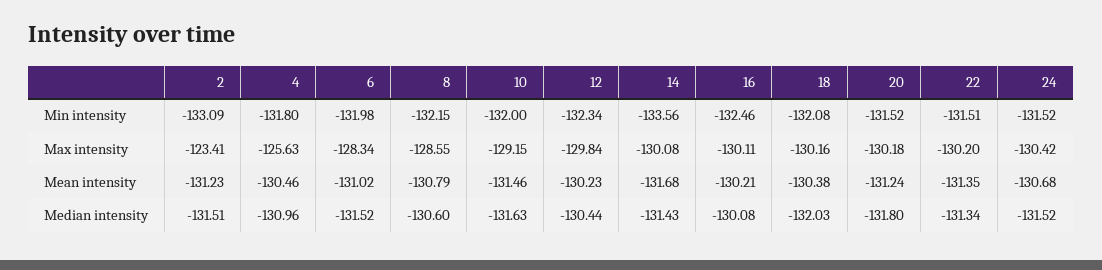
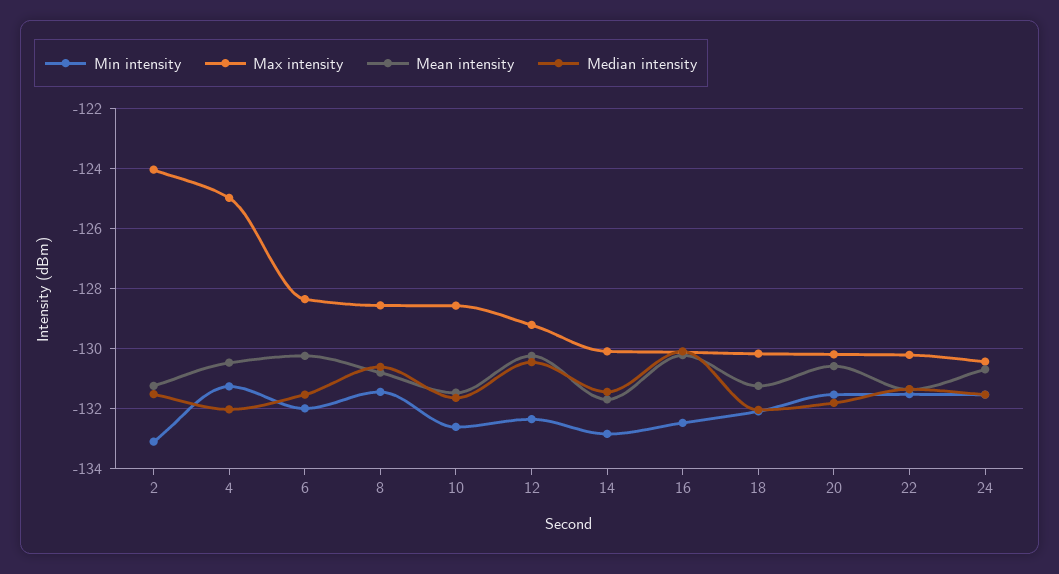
  {
    "Min intensity": {
      "2": -133.09,
-     "4": -131.8,
+     "4": -131.2,
      "6": -131.98,
-     "8": -132.15,
+     "8": -131.4,
-     "10": -132,
+     "10": -132.6,
      "12": -132.34,
-     "14": -133.56,
+     "14": -132.8,
      "16": -132.46,
      "18": -132.08,
      "20": -131.52,
      "22": -131.51,
      "24": -131.52
    },
    "Max intensity": {
-     "2": -123.41,
+     "2": -124,
-     "4": -125.63,
+     "4": -125,
      "6": -128.34,
      "8": -128.55,
-     "10": -129.15,
+     "10": -128.6,
-     "12": -129.84,
+     "12": -129.2,
      "14": -130.08,
      "16": -130.11,
      "18": -130.16,
      "20": -130.18,
      "22": -130.2,
      "24": -130.42
    },
    "Mean intensity": {
      "2": -131.23,
      "4": -130.46,
-     "6": -131.02,
+     "6": -130.2,
      "8": -130.79,
      "10": -131.46,
      "12": -130.23,
      "14": -131.68,
      "16": -130.21,
-     "18": -130.38,
+     "18": -131.2,
-     "20": -131.24,
+     "20": -130.6,
      "22": -131.35,
      "24": -130.68
    },
    "Median intensity": {
      "2": -131.51,
-     "4": -130.96,
+     "4": -132,
      "6": -131.52,
      "8": -130.6,
      "10": -131.63,
      "12": -130.44,
      "14": -131.43,
      "16": -130.08,
      "18": -132.03,
      "20": -131.8,
      "22": -131.34,
      "24": -131.52
    }
  }

